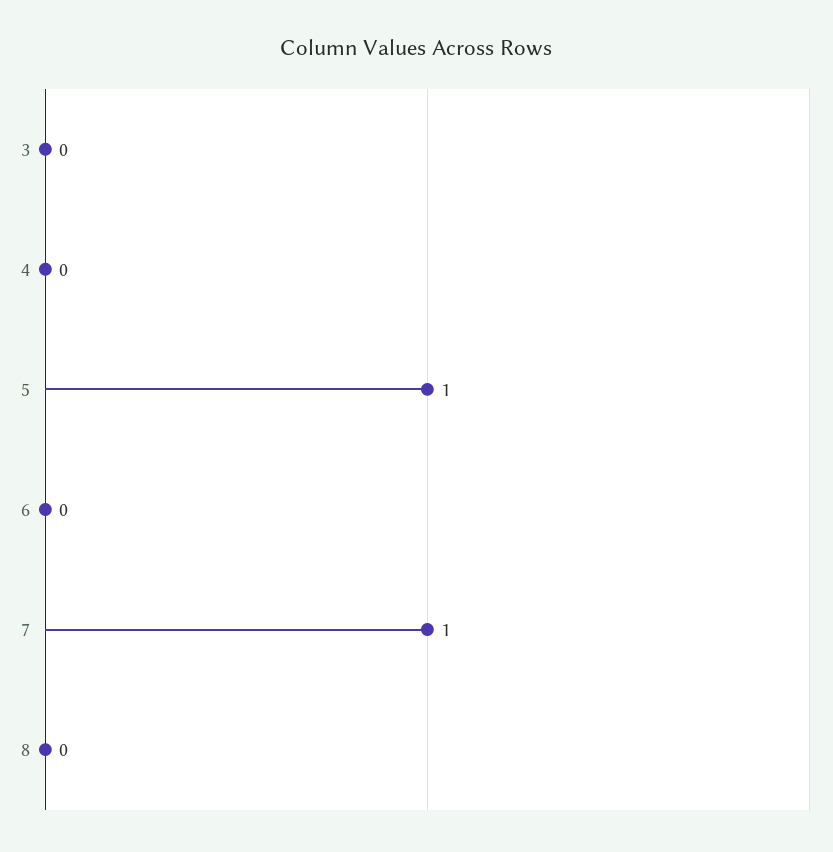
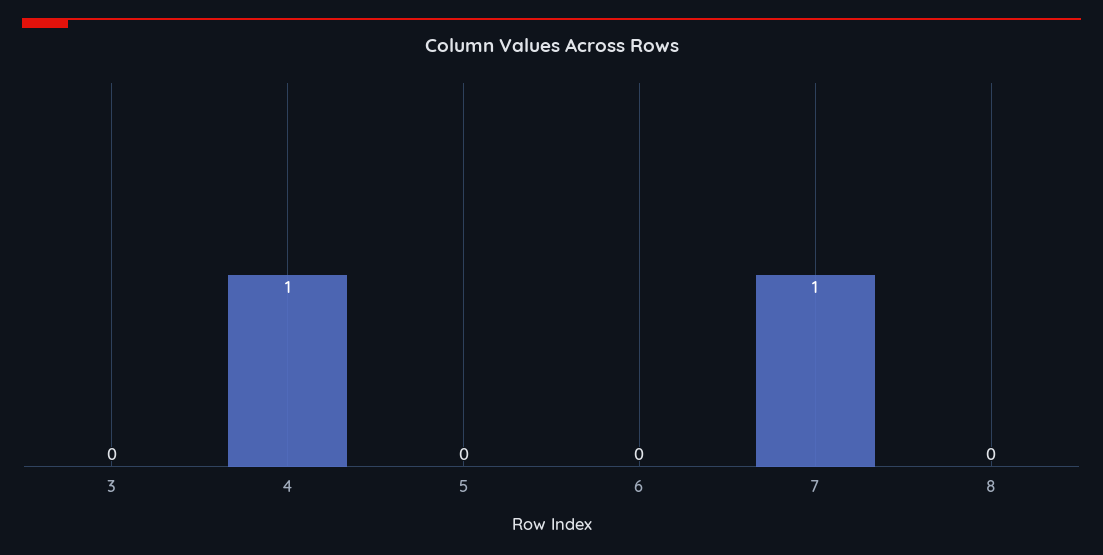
  {
    "3": 0,
-   "4": 0,
+   "4": 1,
-   "5": 1,
+   "5": 0,
    "6": 0,
    "7": 1,
    "8": 0
  }

